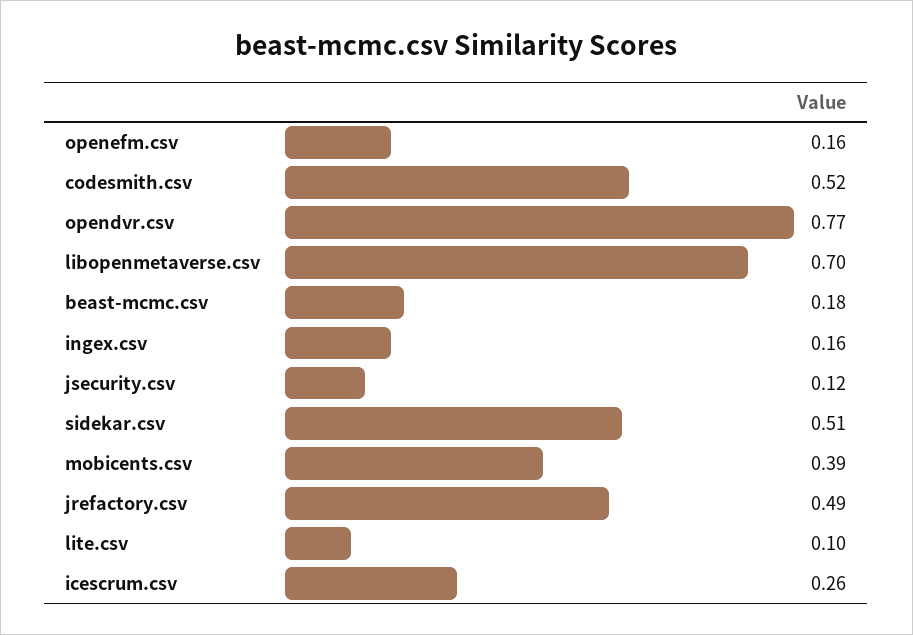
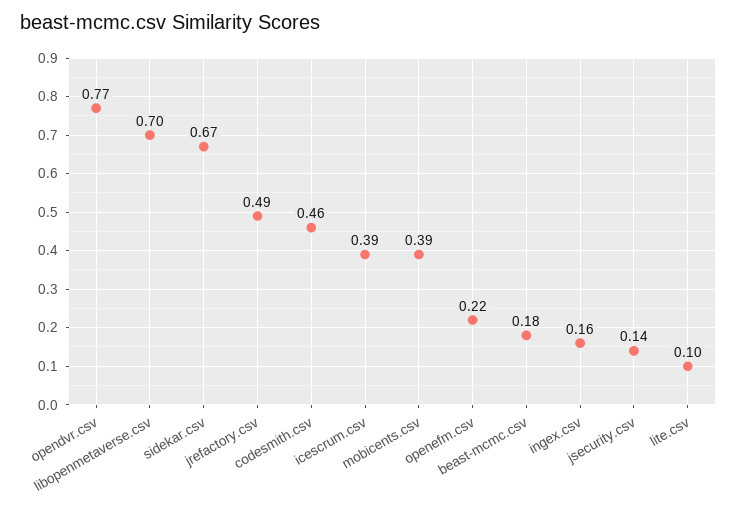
  {
-   "openefm.csv": 0.16,
+   "openefm.csv": 0.22,
-   "codesmith.csv": 0.52,
+   "codesmith.csv": 0.46,
    "opendvr.csv": 0.77,
    "libopenmetaverse.csv": 0.7,
    "beast-mcmc.csv": 0.18,
    "ingex.csv": 0.16,
-   "jsecurity.csv": 0.12,
+   "jsecurity.csv": 0.14,
-   "sidekar.csv": 0.51,
+   "sidekar.csv": 0.67,
    "mobicents.csv": 0.39,
    "jrefactory.csv": 0.49,
    "lite.csv": 0.1,
-   "icescrum.csv": 0.26
+   "icescrum.csv": 0.39
  }

